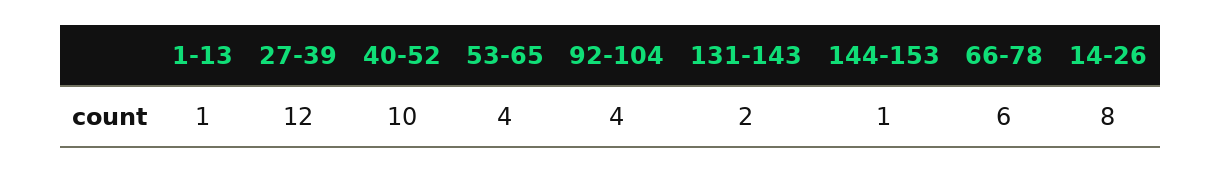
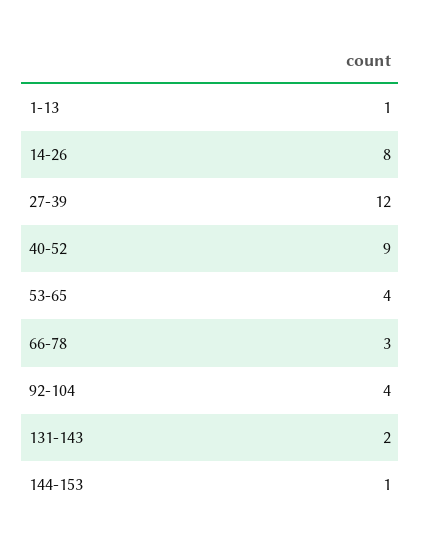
  {
    "1-13": 1,
    "27-39": 12,
-   "40-52": 10,
+   "40-52": 9,
    "53-65": 4,
    "92-104": 4,
    "131-143": 2,
    "144-153": 1,
-   "66-78": 6,
+   "66-78": 3,
    "14-26": 8
  }

